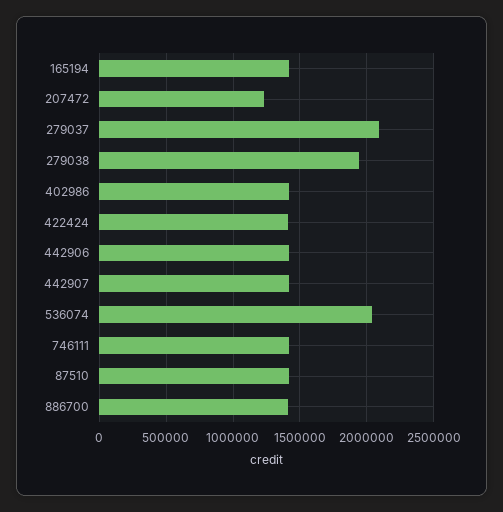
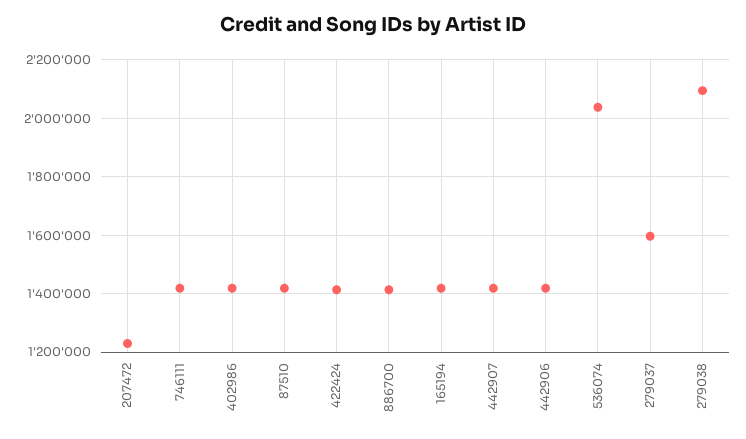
  {
    "165194": 1425000,
    "207472": 1225000,
-   "279037": 2100000,
+   "279037": 1600000,
-   "279038": 1950000,
+   "279038": 2100000,
    "402986": 1425000,
    "422424": 1425000,
    "442906": 1425000,
    "442907": 1425000,
    "536074": 2050000,
    "746111": 1425000,
    "87510": 1425000,
    "886700": 1425000
  }

